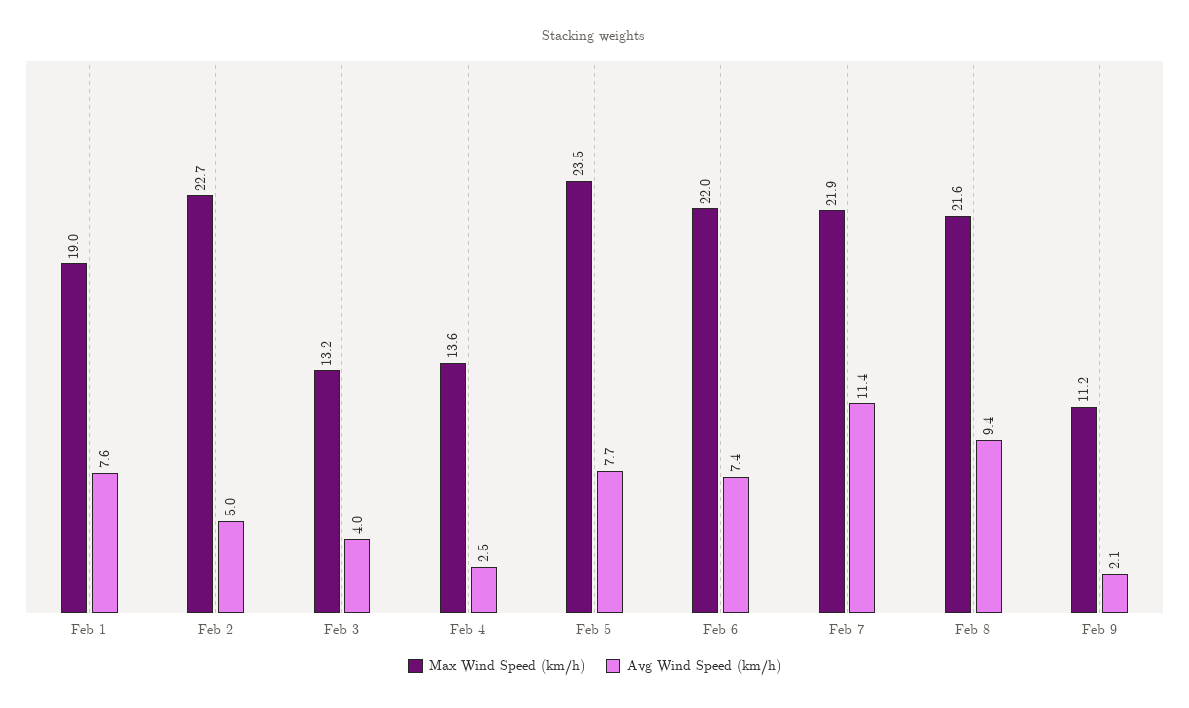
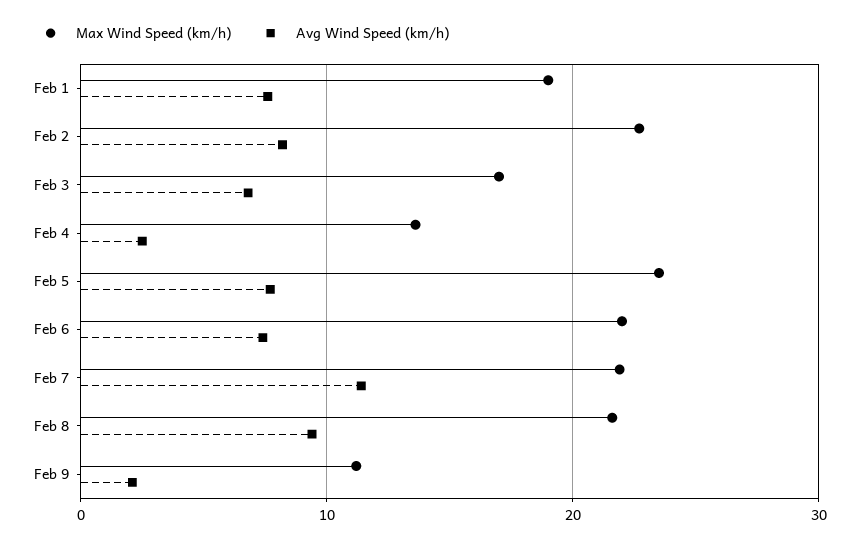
  {
    "Max Wind Speed (km/h)": {
      "Feb 1": 19,
      "Feb 2": 22.7,
-     "Feb 3": 13.2,
+     "Feb 3": 17,
      "Feb 4": 13.6,
      "Feb 5": 23.5,
      "Feb 6": 22,
      "Feb 7": 21.9,
      "Feb 8": 21.6,
      "Feb 9": 11.2
    },
    "Avg Wind Speed (km/h)": {
      "Feb 1": 7.6,
-     "Feb 2": 5,
+     "Feb 2": 8,
-     "Feb 3": 4,
+     "Feb 3": 7,
      "Feb 4": 2.5,
      "Feb 5": 7.7,
      "Feb 6": 7.4,
      "Feb 7": 11.4,
      "Feb 8": 9.4,
      "Feb 9": 2.1
    }
  }

